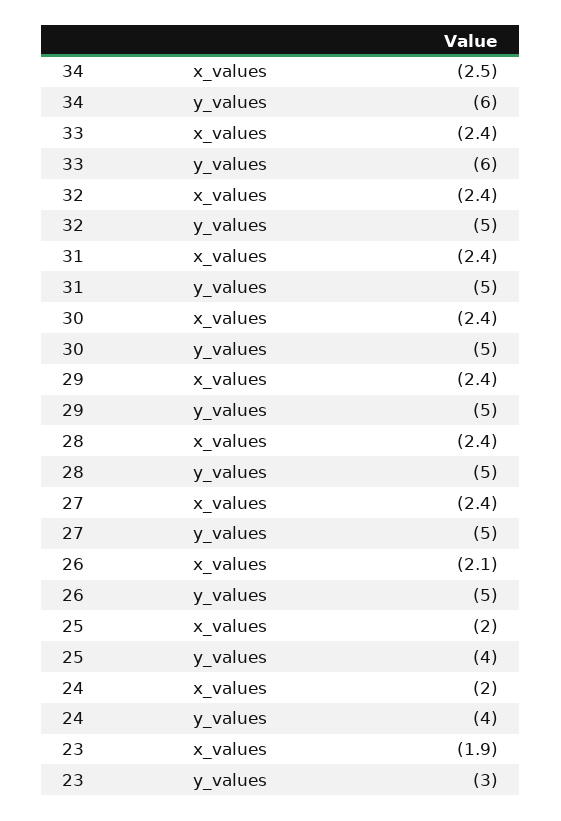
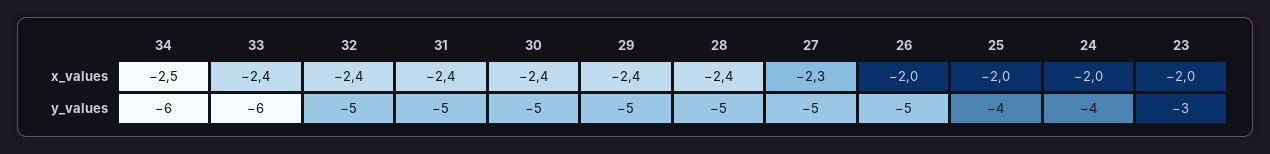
  {
    "34": {
      "x_values": -2.5,
      "y_values": -6
    },
    "33": {
      "x_values": -2.4,
      "y_values": -6
    },
    "32": {
      "x_values": -2.4,
      "y_values": -5
    },
    "31": {
      "x_values": -2.4,
      "y_values": -5
    },
    "30": {
      "x_values": -2.4,
      "y_values": -5
    },
    "29": {
      "x_values": -2.4,
      "y_values": -5
    },
    "28": {
      "x_values": -2.4,
      "y_values": -5
    },
    "27": {
-     "x_values": -2.4,
+     "x_values": -2.3,
      "y_values": -5
    },
    "26": {
-     "x_values": -2.1,
+     "x_values": -2,
      "y_values": -5
    },
    "25": {
      "x_values": -2,
      "y_values": -4
    },
    "24": {
      "x_values": -2,
      "y_values": -4
    },
    "23": {
-     "x_values": -1.9,
+     "x_values": -2,
      "y_values": -3
    }
  }

